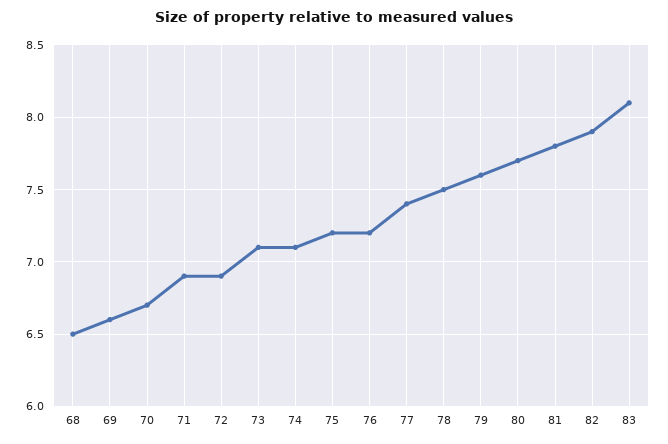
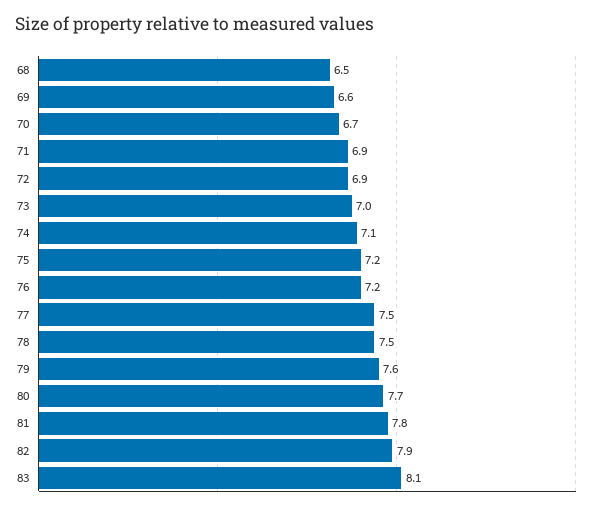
  {
    "68": 6.5,
    "69": 6.6,
    "70": 6.7,
    "71": 6.9,
    "72": 6.9,
-   "73": 7.1,
+   "73": 7,
    "74": 7.1,
    "75": 7.2,
    "76": 7.2,
-   "77": 7.4,
+   "77": 7.5,
    "78": 7.5,
    "79": 7.6,
    "80": 7.7,
    "81": 7.8,
    "82": 7.9,
    "83": 8.1
  }

